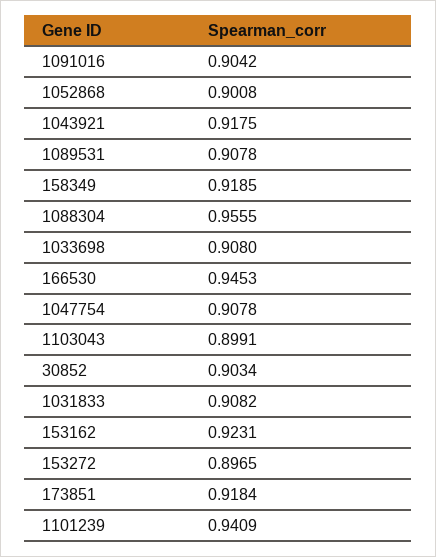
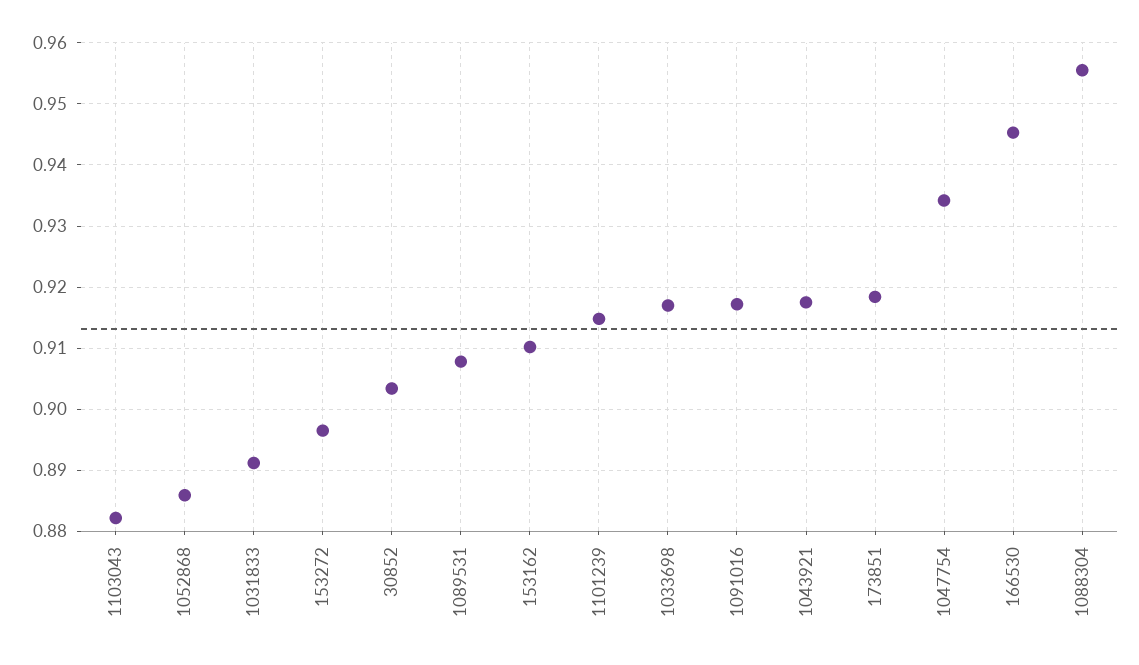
  {
-   "1091016": 0.9042,
+   "1091016": 0.917,
-   "1052868": 0.9008,
+   "1052868": 0.886,
    "1043921": 0.9175,
    "1089531": 0.9078,
-   "158349": 0.9185,
    "1088304": 0.9555,
-   "1033698": 0.908,
+   "1033698": 0.917,
    "166530": 0.9453,
-   "1047754": 0.9078,
+   "1047754": 0.934,
-   "1103043": 0.8991,
+   "1103043": 0.882,
    "30852": 0.9034,
-   "1031833": 0.9082,
+   "1031833": 0.891,
-   "153162": 0.9231,
+   "153162": 0.91,
    "153272": 0.8965,
    "173851": 0.9184,
-   "1101239": 0.9409
+   "1101239": 0.915
  }

